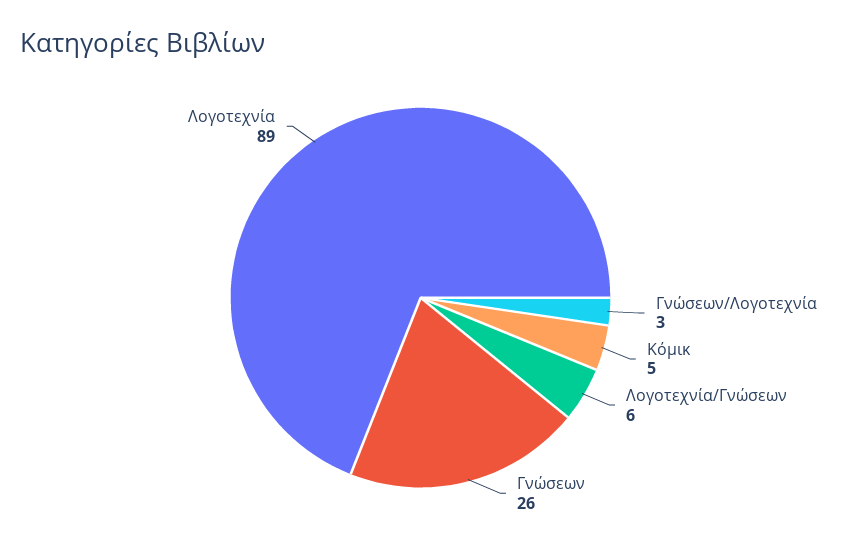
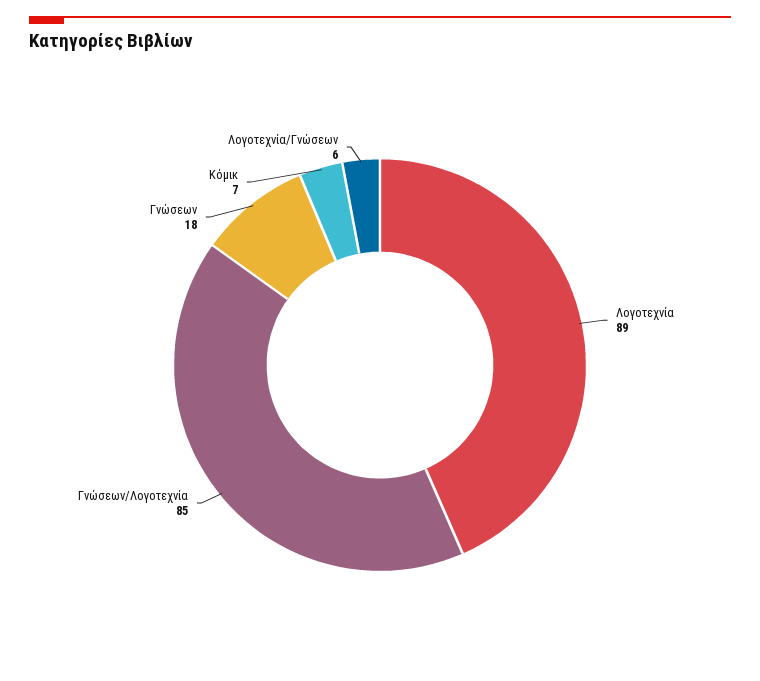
  {
-   "Γνώσεων/Λογοτεχνία": 3,
+   "Γνώσεων/Λογοτεχνία": 85,
-   "Κόμικ": 5,
+   "Κόμικ": 7,
    "Λογοτεχνία/Γνώσεων": 6,
-   "Γνώσεων": 26,
+   "Γνώσεων": 18,
    "Λογοτεχνία": 89
  }

